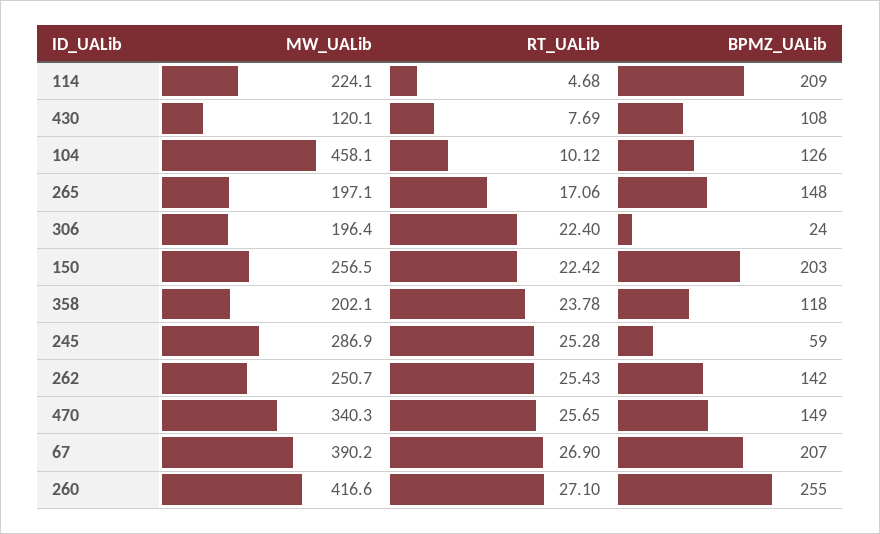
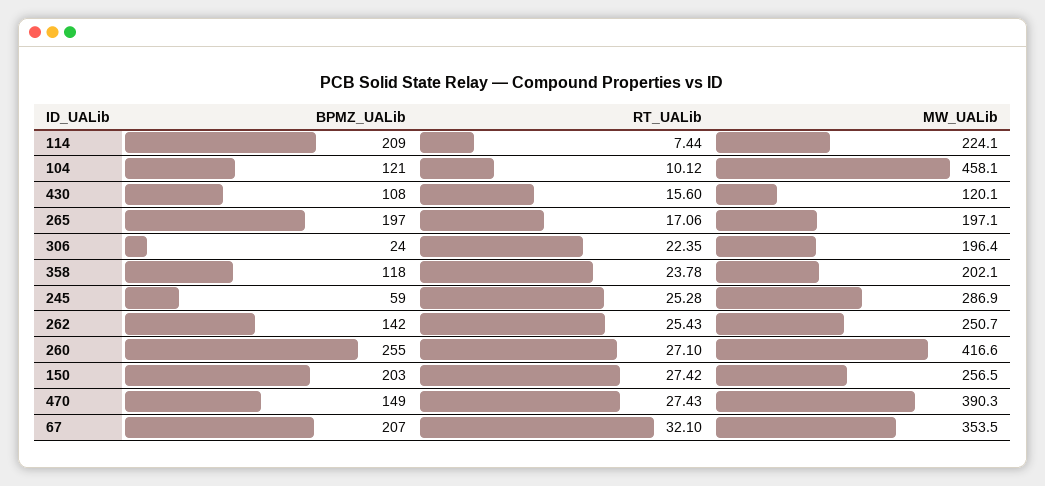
  {
    "MW_UALib": {
      "114": 224.1,
      "430": 120.1,
      "104": 458.1,
      "265": 197.1,
      "306": 196.4,
      "150": 256.5,
      "358": 202.1,
      "245": 286.9,
      "262": 250.7,
-     "470": 340.3,
+     "470": 390.3,
-     "67": 390.2,
+     "67": 353.5,
      "260": 416.6
    },
    "RT_UALib": {
-     "114": 4.68,
+     "114": 7.44,
-     "430": 7.69,
+     "430": 15.6,
      "104": 10.12,
      "265": 17.06,
-     "306": 22.4,
+     "306": 22.35,
-     "150": 22.42,
+     "150": 27.42,
      "358": 23.78,
      "245": 25.28,
      "262": 25.43,
-     "470": 25.65,
+     "470": 27.43,
-     "67": 26.9,
+     "67": 32.1,
      "260": 27.1
    },
    "BPMZ_UALib": {
      "114": 209,
      "430": 108,
-     "104": 126,
+     "104": 121,
-     "265": 148,
+     "265": 197,
      "306": 24,
      "150": 203,
      "358": 118,
      "245": 59,
      "262": 142,
      "470": 149,
      "67": 207,
      "260": 255
    }
  }

